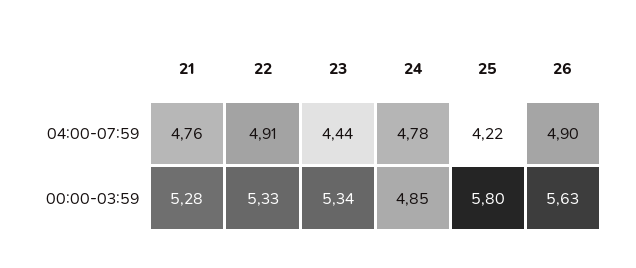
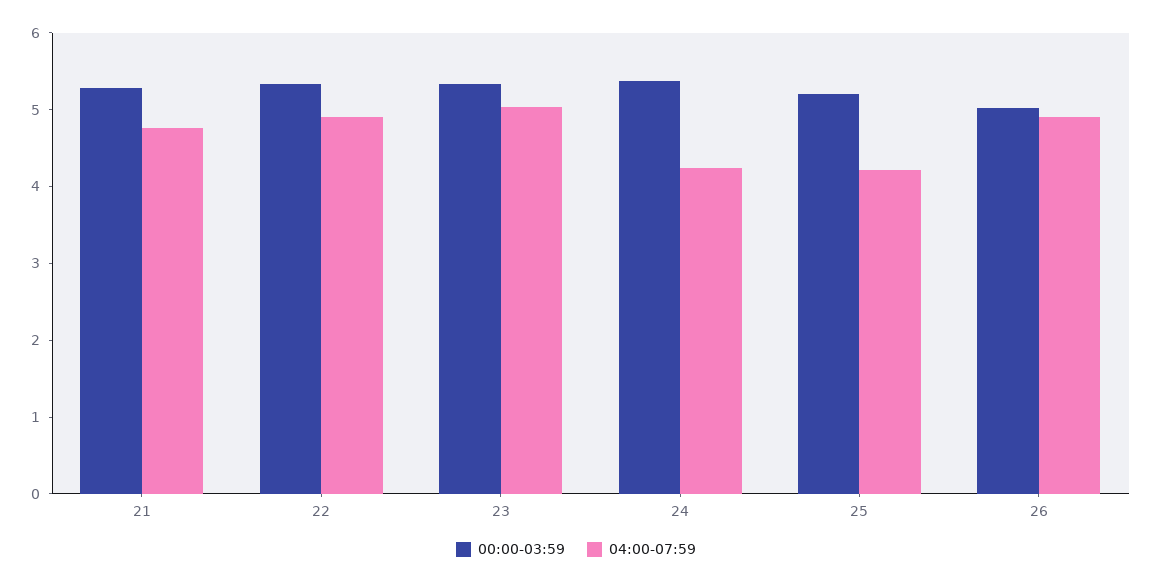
  {
    "04:00-07:59": {
      "21": 4.76,
      "22": 4.91,
-     "23": 4.44,
+     "23": 5,
-     "24": 4.78,
+     "24": 4.2,
      "25": 4.22,
      "26": 4.9
    },
    "00:00-03:59": {
      "21": 5.28,
      "22": 5.33,
      "23": 5.34,
-     "24": 4.85,
+     "24": 5.4,
-     "25": 5.8,
+     "25": 5.2,
-     "26": 5.63
+     "26": 5
    }
  }

